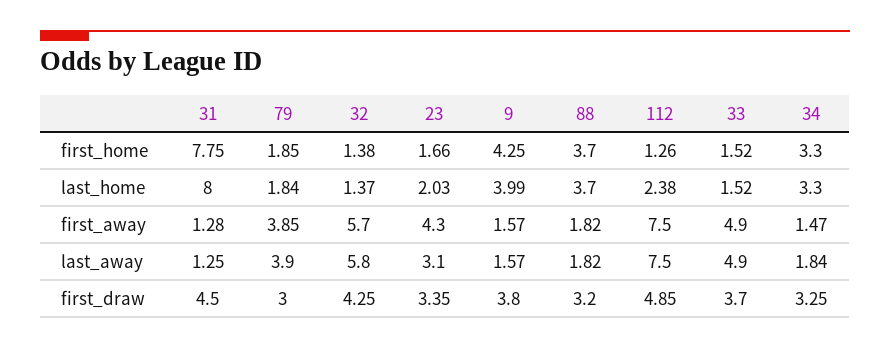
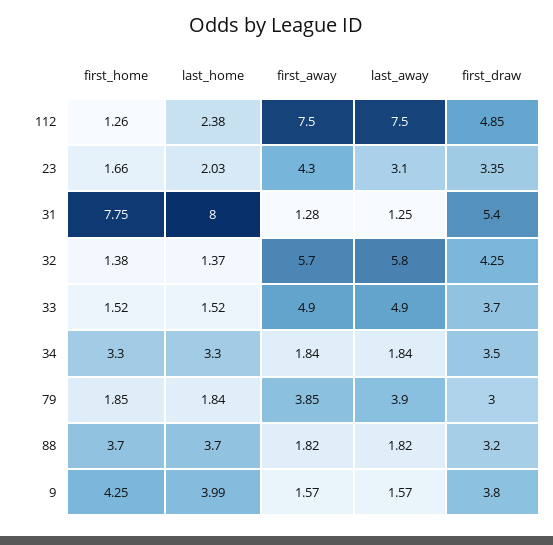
  {
    "31": {
      "first_home": 7.75,
      "last_home": 8,
      "first_away": 1.28,
      "last_away": 1.25,
-     "first_draw": 4.5
+     "first_draw": 5.4
    },
    "79": {
      "first_home": 1.85,
      "last_home": 1.84,
      "first_away": 3.85,
      "last_away": 3.9,
      "first_draw": 3
    },
    "32": {
      "first_home": 1.38,
      "last_home": 1.37,
      "first_away": 5.7,
      "last_away": 5.8,
      "first_draw": 4.25
    },
    "23": {
      "first_home": 1.66,
      "last_home": 2.03,
      "first_away": 4.3,
      "last_away": 3.1,
      "first_draw": 3.35
    },
    "9": {
      "first_home": 4.25,
      "last_home": 3.99,
      "first_away": 1.57,
      "last_away": 1.57,
      "first_draw": 3.8
    },
    "88": {
      "first_home": 3.7,
      "last_home": 3.7,
      "first_away": 1.82,
      "last_away": 1.82,
      "first_draw": 3.2
    },
    "112": {
      "first_home": 1.26,
      "last_home": 2.38,
      "first_away": 7.5,
      "last_away": 7.5,
      "first_draw": 4.85
    },
    "33": {
      "first_home": 1.52,
      "last_home": 1.52,
      "first_away": 4.9,
      "last_away": 4.9,
      "first_draw": 3.7
    },
    "34": {
      "first_home": 3.3,
      "last_home": 3.3,
-     "first_away": 1.47,
+     "first_away": 1.84,
      "last_away": 1.84,
-     "first_draw": 3.25
+     "first_draw": 3.5
    }
  }

